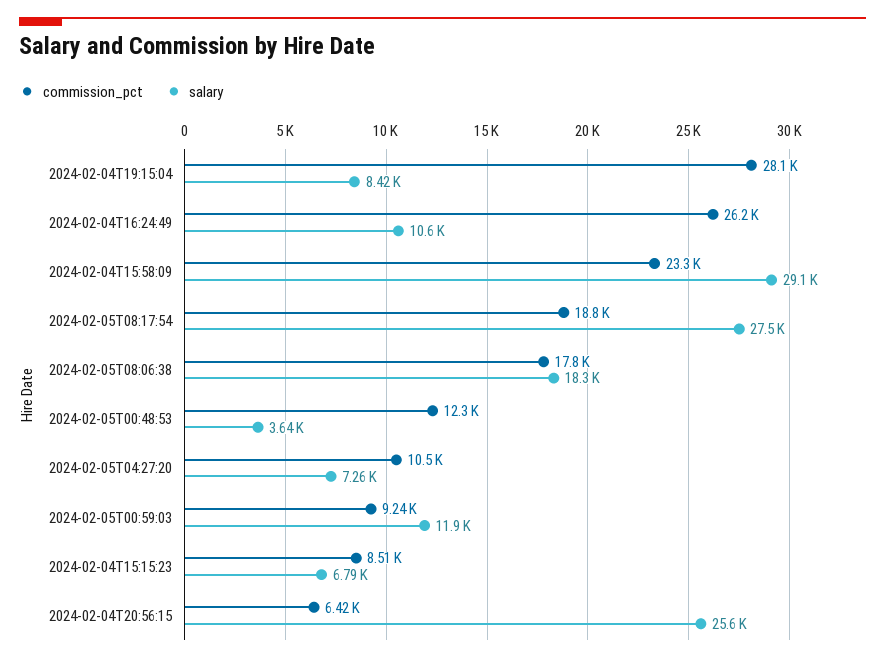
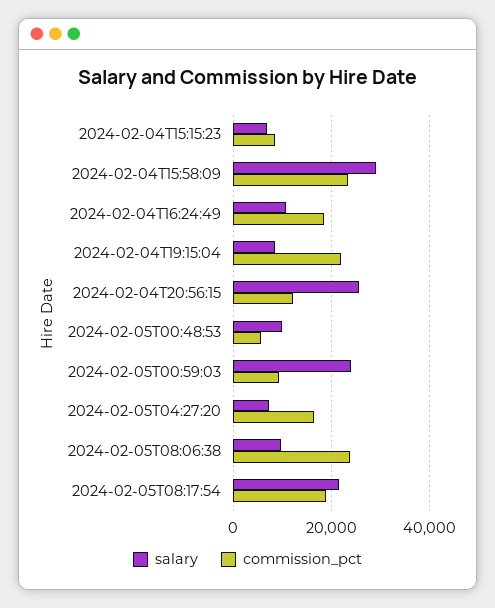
  {
    "commission_pct": {
-     "2024-02-04T19:15:04": 28100,
+     "2024-02-04T19:15:04": 22000,
-     "2024-02-04T16:24:49": 26200,
+     "2024-02-04T16:24:49": 18000,
      "2024-02-04T15:58:09": 23300,
      "2024-02-05T08:17:54": 18800,
-     "2024-02-05T08:06:38": 17800,
+     "2024-02-05T08:06:38": 24000,
-     "2024-02-05T00:48:53": 12300,
+     "2024-02-05T00:48:53": 6000,
-     "2024-02-05T04:27:20": 10500,
+     "2024-02-05T04:27:20": 16000,
      "2024-02-05T00:59:03": 9240,
      "2024-02-04T15:15:23": 8510,
-     "2024-02-04T20:56:15": 6420
+     "2024-02-04T20:56:15": 12000
    },
    "salary": {
      "2024-02-04T19:15:04": 8420,
      "2024-02-04T16:24:49": 10600,
      "2024-02-04T15:58:09": 29100,
-     "2024-02-05T08:17:54": 27500,
+     "2024-02-05T08:17:54": 22000,
-     "2024-02-05T08:06:38": 18300,
+     "2024-02-05T08:06:38": 10000,
-     "2024-02-05T00:48:53": 3640,
+     "2024-02-05T00:48:53": 10000,
      "2024-02-05T04:27:20": 7260,
-     "2024-02-05T00:59:03": 11900,
+     "2024-02-05T00:59:03": 24000,
      "2024-02-04T15:15:23": 6790,
      "2024-02-04T20:56:15": 25600
    }
  }

